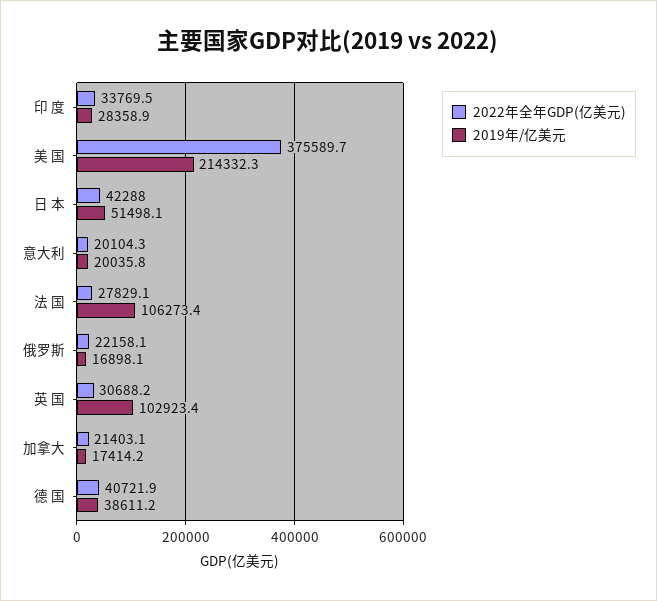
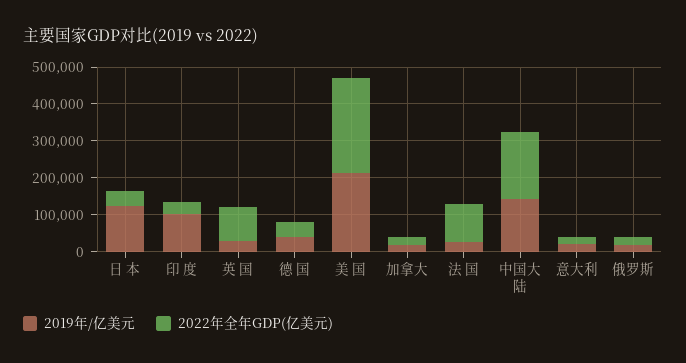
  {
    "2022年全年GDP(亿美元)": {
      "印 度": 33769.5,
-     "美 国": 375589.7,
+     "美 国": 250000,
      "日 本": 42288,
      "意大利": 20104.3,
-     "法 国": 27829.1,
+     "法 国": 100000,
      "俄罗斯": 22158.1,
-     "英 国": 30688.2,
+     "英 国": 100000,
      "加拿大": 21403.1,
-     "德 国": 40721.9
+     "德 国": 40721.9,
+     "中国大陆": 175000
    },
    "2019年/亿美元": {
-     "印 度": 28358.9,
+     "印 度": 100000,
      "美 国": 214332.3,
-     "日 本": 51498.1,
+     "日 本": 125000,
      "意大利": 20035.8,
-     "法 国": 106273.4,
+     "法 国": 25000,
      "俄罗斯": 16898.1,
-     "英 国": 102923.4,
+     "英 国": 25000,
      "加拿大": 17414.2,
-     "德 国": 38611.2
+     "德 国": 38611.2,
+     "中国大陆": 150000
    }
  }

